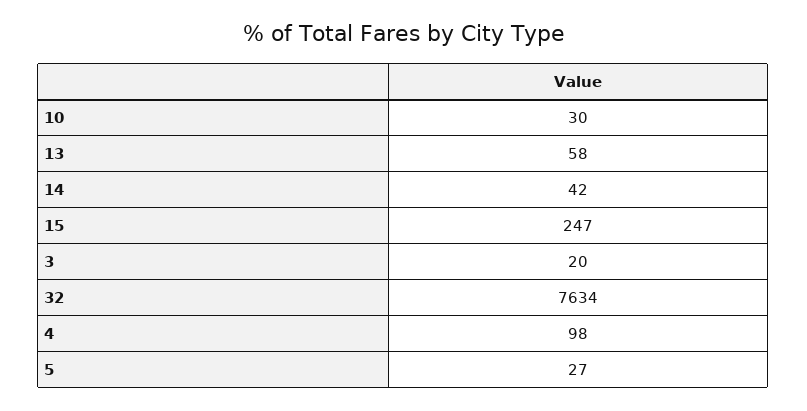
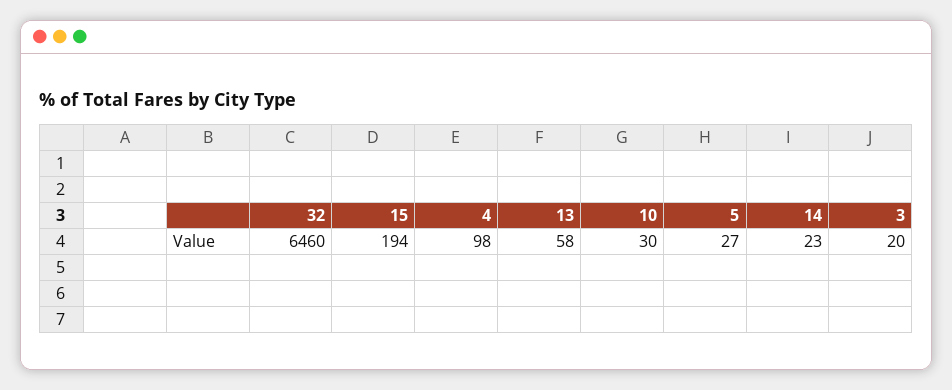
  {
    "10": 30,
    "13": 58,
-   "14": 42,
+   "14": 23,
-   "15": 247,
+   "15": 194,
    "3": 20,
-   "32": 7634,
+   "32": 6460,
    "4": 98,
    "5": 27
  }

